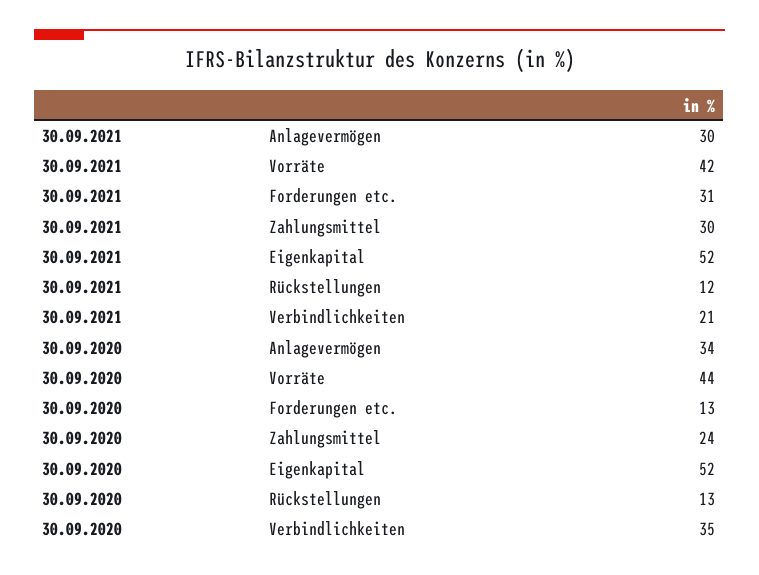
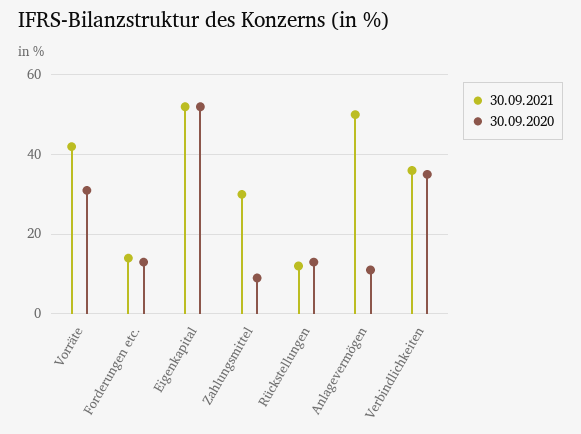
  {
    "30.09.2021": {
-     "Anlagevermögen": 30,
+     "Anlagevermögen": 50,
      "Vorräte": 42,
-     "Forderungen etc.": 31,
+     "Forderungen etc.": 15,
      "Zahlungsmittel": 30,
      "Eigenkapital": 52,
      "Rückstellungen": 12,
-     "Verbindlichkeiten": 21
+     "Verbindlichkeiten": 35
    },
    "30.09.2020": {
-     "Anlagevermögen": 34,
+     "Anlagevermögen": 10,
-     "Vorräte": 44,
+     "Vorräte": 30,
      "Forderungen etc.": 13,
-     "Zahlungsmittel": 24,
+     "Zahlungsmittel": 10,
      "Eigenkapital": 52,
      "Rückstellungen": 13,
      "Verbindlichkeiten": 35
    }
  }

